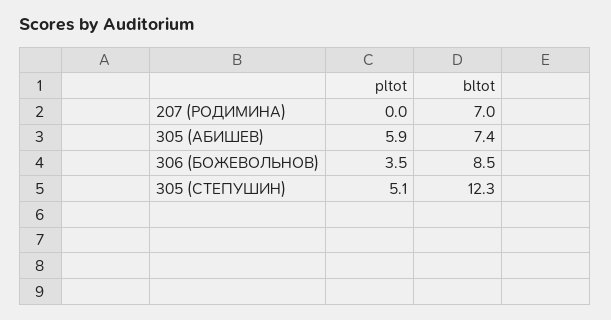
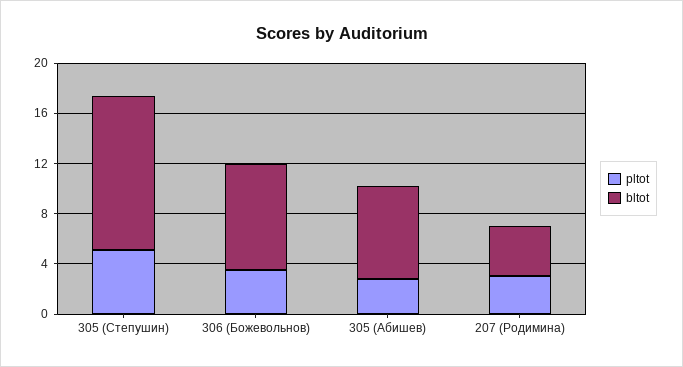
  {
    "pltot": {
-     "207 (РОДИМИНА)": 0,
+     "207 (РОДИМИНА)": 3,
-     "305 (АБИШЕВ)": 5.9,
+     "305 (АБИШЕВ)": 3,
      "306 (БОЖЕВОЛЬНОВ)": 3.5,
      "305 (СТЕПУШИН)": 5.1
    },
    "bltot": {
-     "207 (РОДИМИНА)": 7,
+     "207 (РОДИМИНА)": 4,
      "305 (АБИШЕВ)": 7.4,
      "306 (БОЖЕВОЛЬНОВ)": 8.5,
      "305 (СТЕПУШИН)": 12.3
    }
  }

